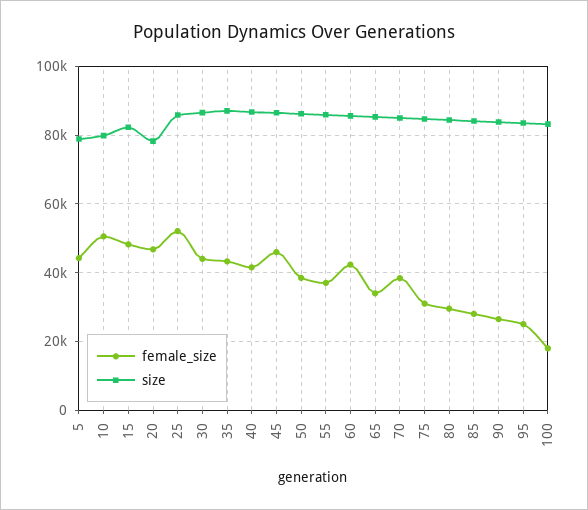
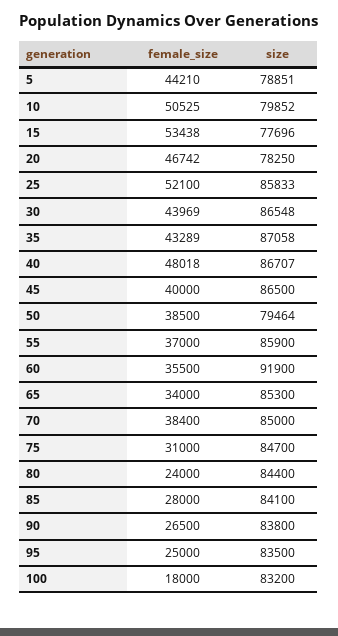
  {
    "female_size": {
      "5": 44210,
      "10": 50525,
-     "15": 48000,
+     "15": 53438,
      "20": 46742,
      "25": 52100,
      "30": 43969,
      "35": 43289,
-     "40": 42000,
+     "40": 48018,
-     "45": 46000,
+     "45": 40000,
      "50": 38500,
      "55": 37000,
-     "60": 42000,
+     "60": 35500,
      "65": 34000,
      "70": 38400,
      "75": 31000,
-     "80": 30000,
+     "80": 24000,
      "85": 28000,
      "90": 26500,
      "95": 25000,
      "100": 18000
    },
    "size": {
      "5": 78851,
      "10": 79852,
-     "15": 82000,
+     "15": 77696,
      "20": 78250,
      "25": 85833,
      "30": 86548,
      "35": 87058,
      "40": 86707,
      "45": 86500,
-     "50": 86000,
+     "50": 79464,
      "55": 85900,
-     "60": 86000,
+     "60": 91900,
      "65": 85300,
      "70": 85000,
      "75": 84700,
      "80": 84400,
      "85": 84100,
      "90": 83800,
      "95": 83500,
      "100": 83200
    }
  }

